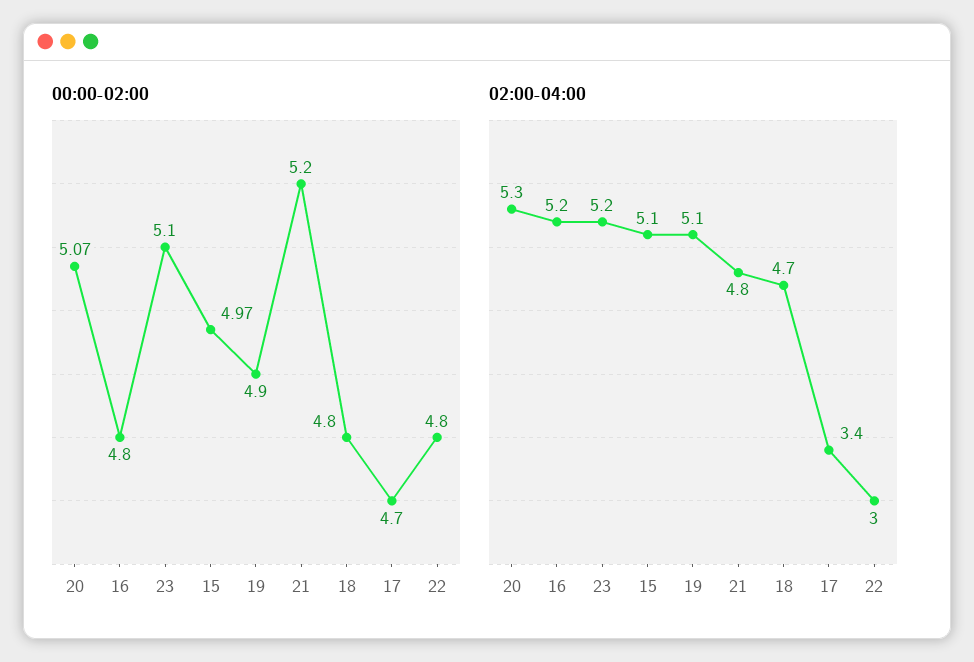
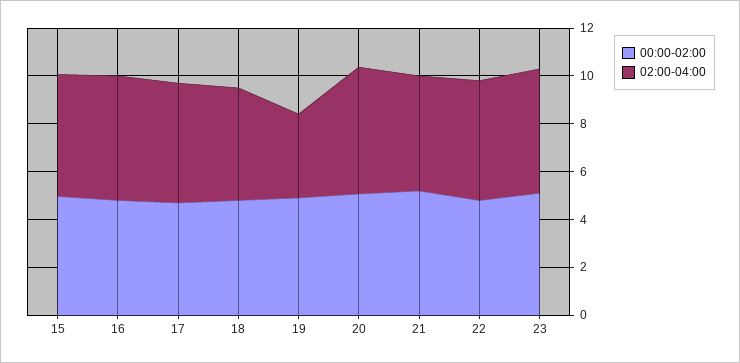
  {
    "00:00-02:00": {
      "20": 5.07,
      "16": 4.8,
      "23": 5.1,
      "15": 4.97,
      "19": 4.9,
      "21": 5.2,
      "18": 4.8,
      "17": 4.7,
      "22": 4.8
    },
    "02:00-04:00": {
      "20": 5.3,
      "16": 5.2,
      "23": 5.2,
      "15": 5.1,
-     "19": 5.1,
+     "19": 3.5,
      "21": 4.8,
      "18": 4.7,
-     "17": 3.4,
+     "17": 5,
-     "22": 3
+     "22": 5
    }
  }

